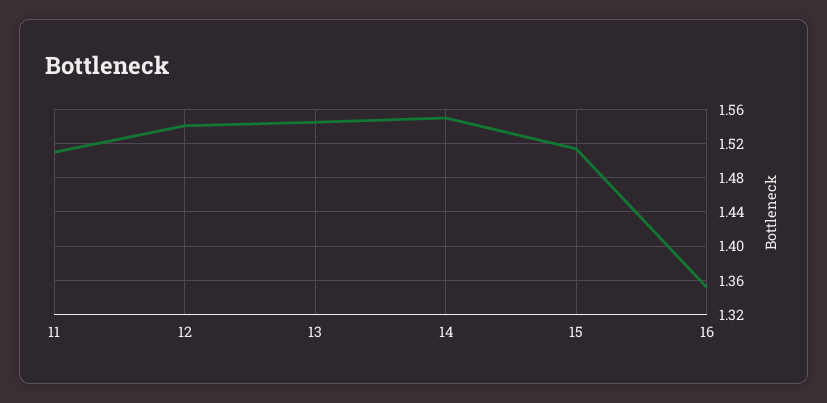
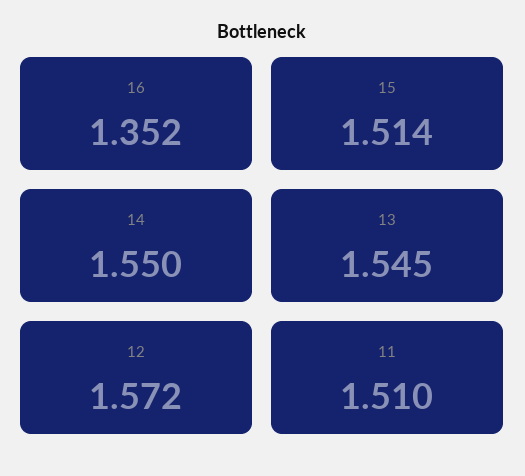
  {
    "11": 1.51,
-   "12": 1.54,
+   "12": 1.572,
    "13": 1.545,
    "14": 1.55,
    "15": 1.514,
    "16": 1.352
  }

